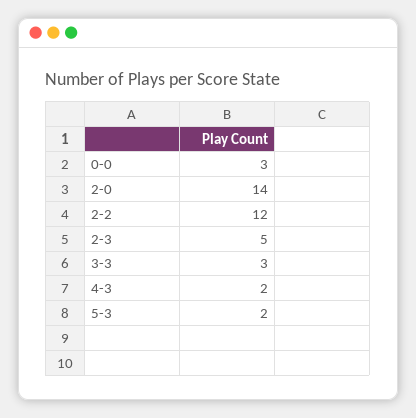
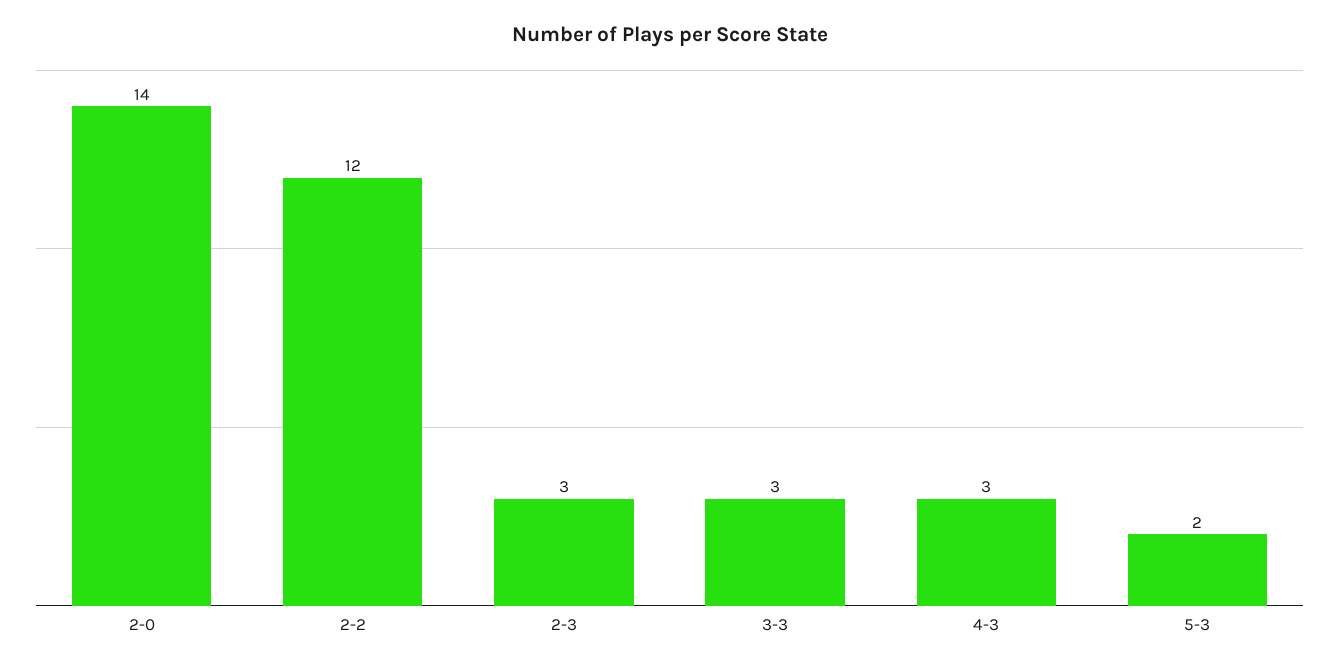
  {
-   "0-0": 3,
    "2-0": 14,
    "2-2": 12,
-   "2-3": 5,
+   "2-3": 3,
    "3-3": 3,
-   "4-3": 2,
+   "4-3": 3,
    "5-3": 2
  }

